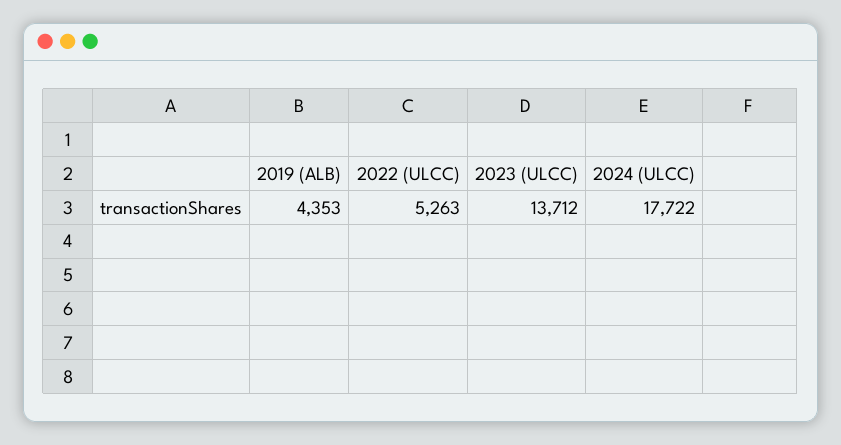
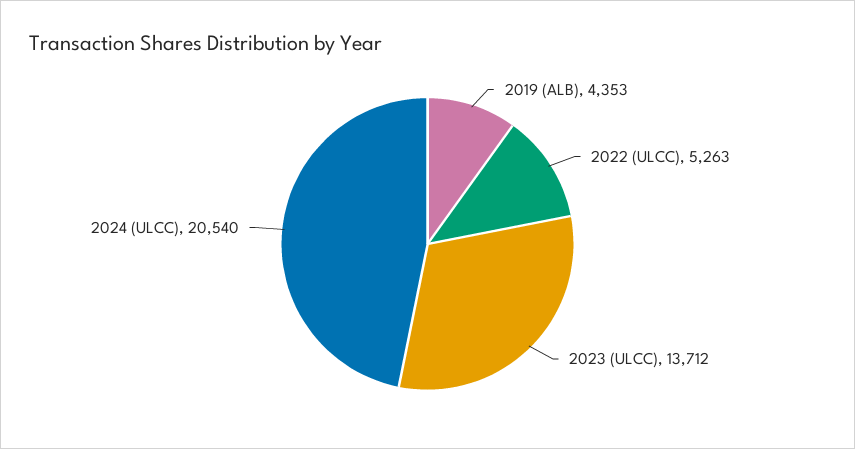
  {
    "2019 (ALB)": 4353,
    "2022 (ULCC)": 5263,
    "2023 (ULCC)": 13712,
-   "2024 (ULCC)": 17722
+   "2024 (ULCC)": 20540
  }

